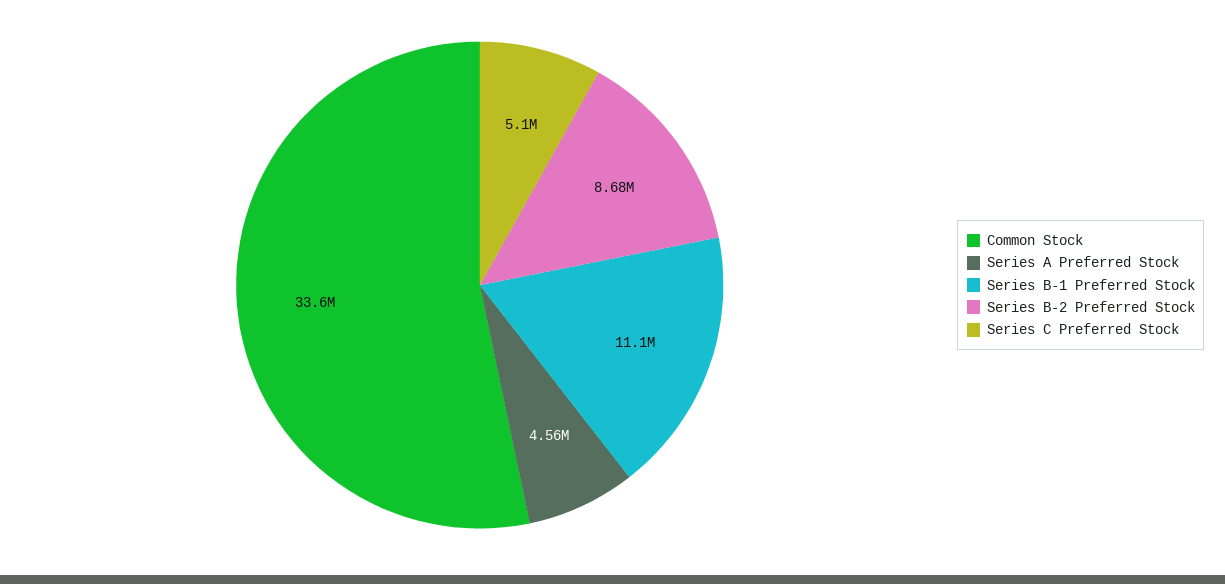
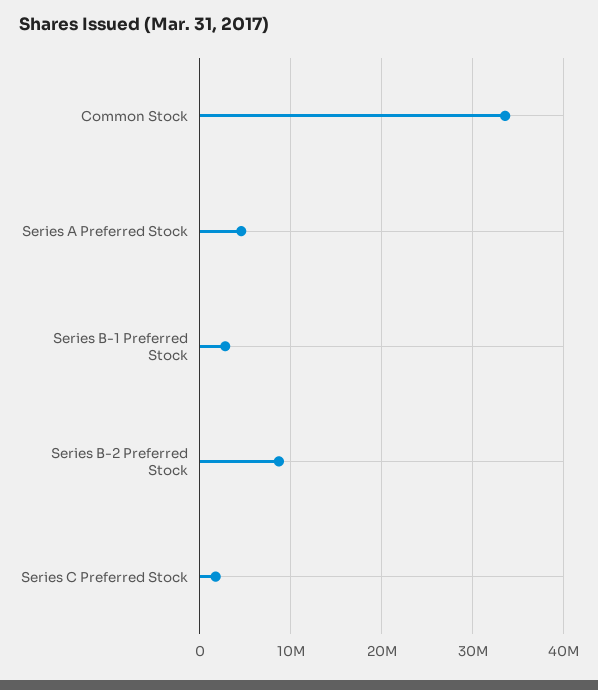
  {
    "Common Stock": 33600000,
    "Series A Preferred Stock": 4560000,
-   "Series B-1 Preferred Stock": 11100000,
+   "Series B-1 Preferred Stock": 3000000,
    "Series B-2 Preferred Stock": 8680000,
-   "Series C Preferred Stock": 5100000
+   "Series C Preferred Stock": 2000000
  }

